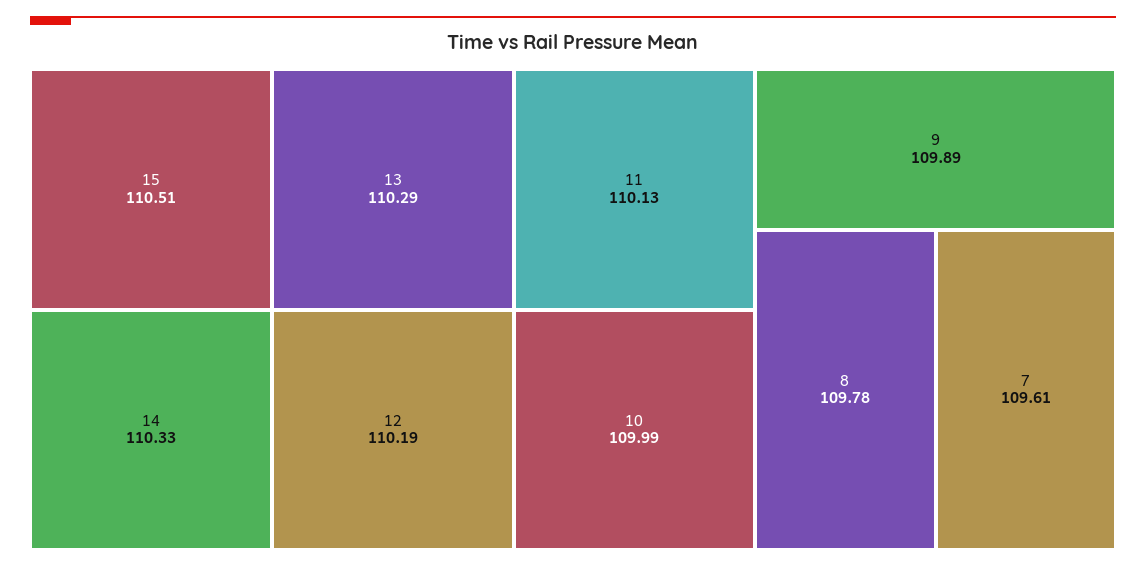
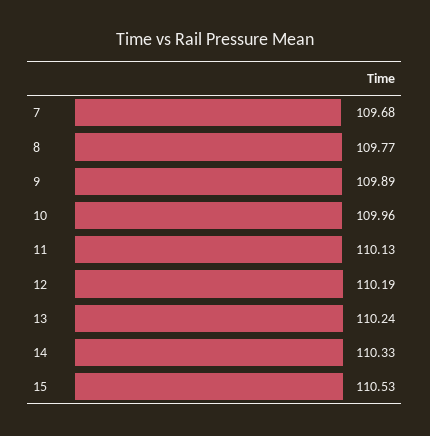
  {
-   "15": 110.51,
+   "15": 110.53,
    "14": 110.33,
-   "13": 110.29,
+   "13": 110.24,
    "12": 110.19,
    "11": 110.13,
-   "10": 109.99,
+   "10": 109.96,
    "9": 109.89,
-   "8": 109.78,
+   "8": 109.77,
-   "7": 109.61
+   "7": 109.68
  }

